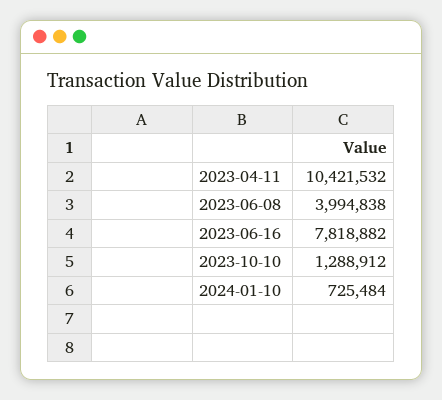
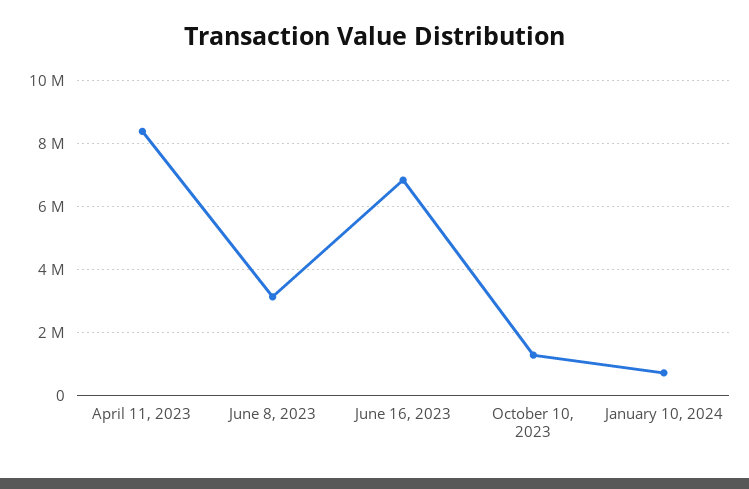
  {
-   "2023-04-11": 10421532,
+   "2023-04-11": 8400000,
-   "2023-06-08": 3994838,
+   "2023-06-08": 3200000,
-   "2023-06-16": 7818882,
+   "2023-06-16": 6800000,
    "2023-10-10": 1288912,
    "2024-01-10": 725484
  }

